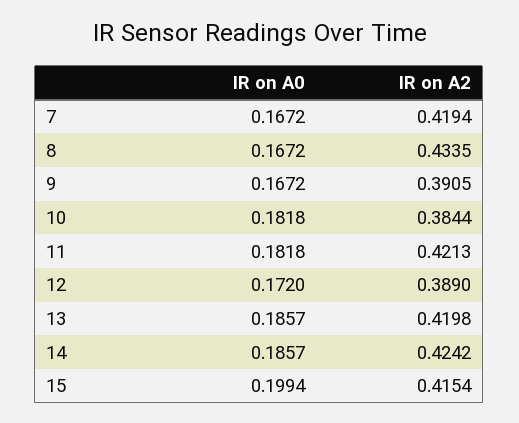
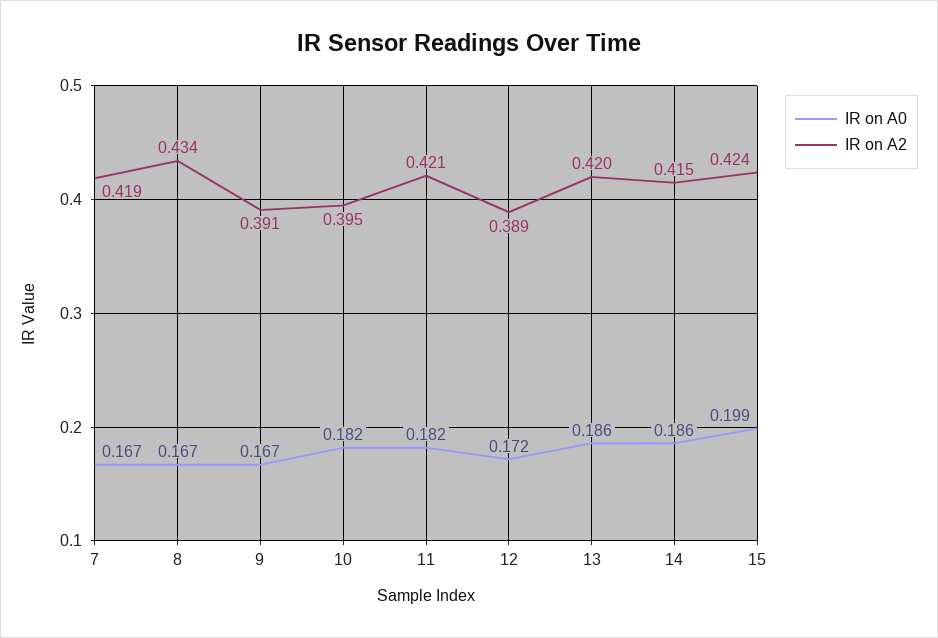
  {
    "IR on A0": {
      "7": 0.1672,
      "8": 0.1672,
      "9": 0.1672,
      "10": 0.1818,
      "11": 0.1818,
      "12": 0.172,
      "13": 0.1857,
      "14": 0.1857,
      "15": 0.1994
    },
    "IR on A2": {
      "7": 0.4194,
      "8": 0.4335,
      "9": 0.3905,
-     "10": 0.3844,
+     "10": 0.395,
      "11": 0.4213,
      "12": 0.389,
      "13": 0.4198,
-     "14": 0.4242,
+     "14": 0.415,
-     "15": 0.4154
+     "15": 0.424
    }
  }

